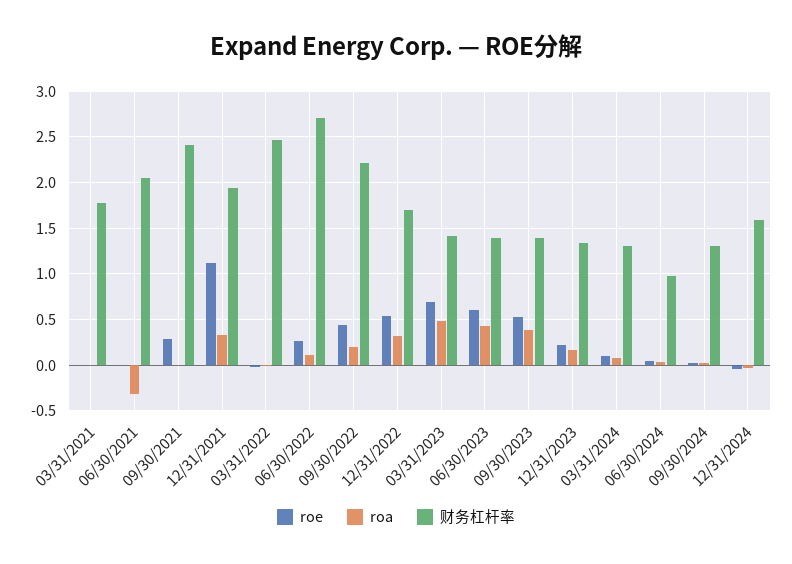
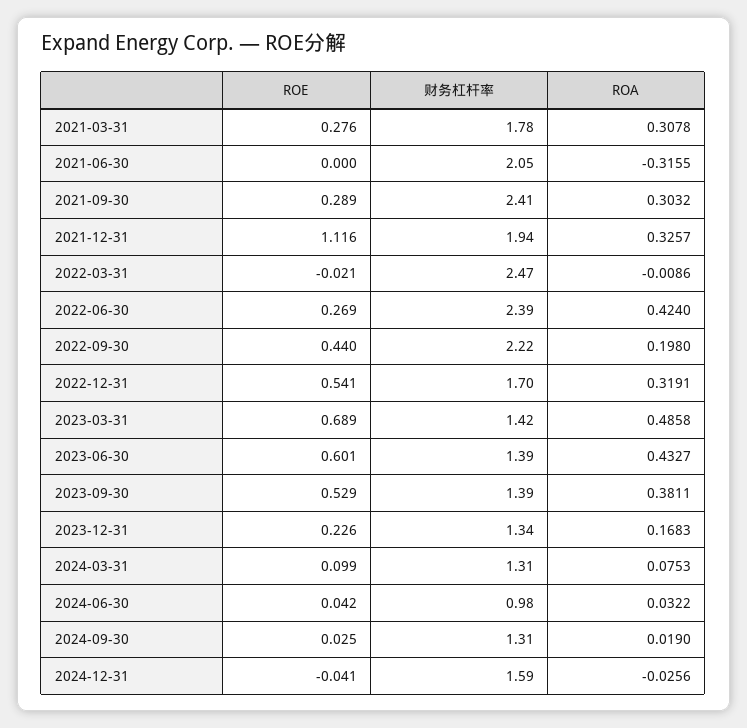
  {
    "roe": {
-     "03/31/2021": 0,
+     "03/31/2021": 0.276,
      "06/30/2021": 0,
      "09/30/2021": 0.289,
      "12/31/2021": 1.116,
      "03/31/2022": -0.021,
      "06/30/2022": 0.269,
      "09/30/2022": 0.44,
      "12/31/2022": 0.541,
      "03/31/2023": 0.689,
      "06/30/2023": 0.601,
      "09/30/2023": 0.529,
      "12/31/2023": 0.226,
      "03/31/2024": 0.099,
      "06/30/2024": 0.042,
      "09/30/2024": 0.025,
      "12/31/2024": -0.041
    },
    "roa": {
-     "03/31/2021": 0,
+     "03/31/2021": 0.3078,
      "06/30/2021": -0.3155,
-     "09/30/2021": 0,
+     "09/30/2021": 0.3032,
      "12/31/2021": 0.3257,
      "03/31/2022": -0.0086,
-     "06/30/2022": 0.1,
+     "06/30/2022": 0.424,
      "09/30/2022": 0.198,
      "12/31/2022": 0.3191,
      "03/31/2023": 0.4858,
      "06/30/2023": 0.4327,
      "09/30/2023": 0.3811,
      "12/31/2023": 0.1683,
      "03/31/2024": 0.0753,
      "06/30/2024": 0.0322,
      "09/30/2024": 0.019,
      "12/31/2024": -0.0256
    },
    "财务杠杆率": {
      "03/31/2021": 1.78,
      "06/30/2021": 2.05,
      "09/30/2021": 2.41,
      "12/31/2021": 1.94,
      "03/31/2022": 2.47,
-     "06/30/2022": 2.7,
+     "06/30/2022": 2.39,
      "09/30/2022": 2.22,
      "12/31/2022": 1.7,
      "03/31/2023": 1.42,
      "06/30/2023": 1.39,
      "09/30/2023": 1.39,
      "12/31/2023": 1.34,
      "03/31/2024": 1.31,
      "06/30/2024": 0.98,
      "09/30/2024": 1.31,
      "12/31/2024": 1.59
    }
  }

